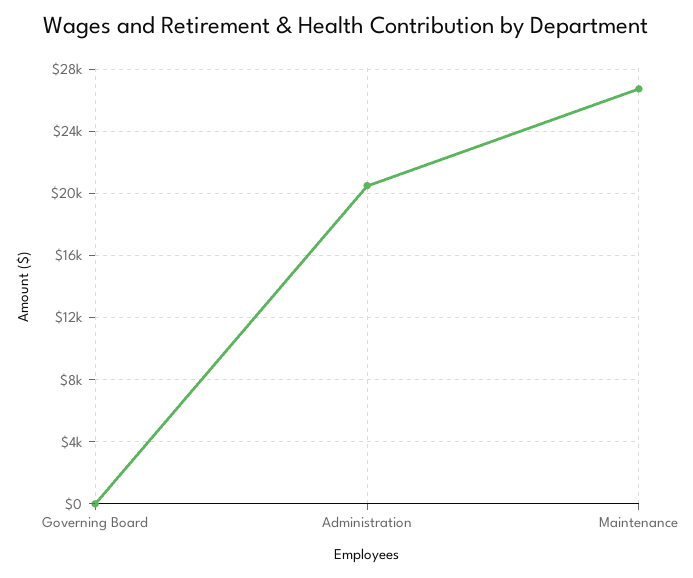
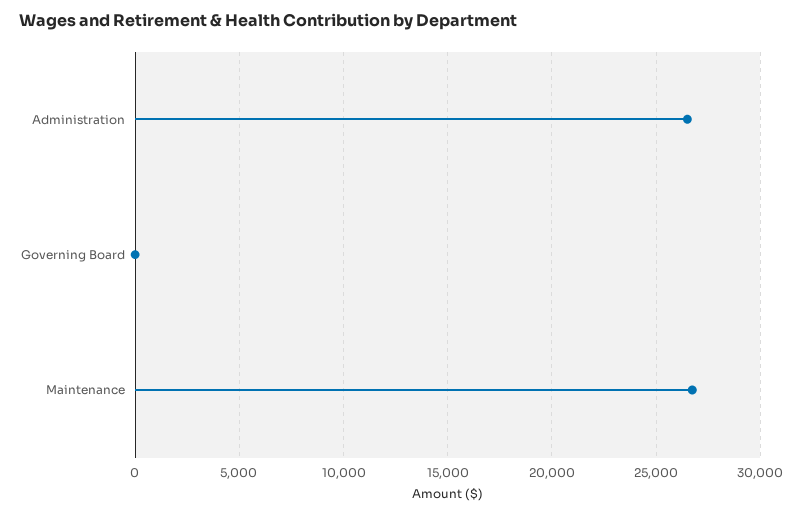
  {
    "Governing Board": 0,
-   "Administration": 20500,
+   "Administration": 26500,
    "Maintenance": 26500
  }

